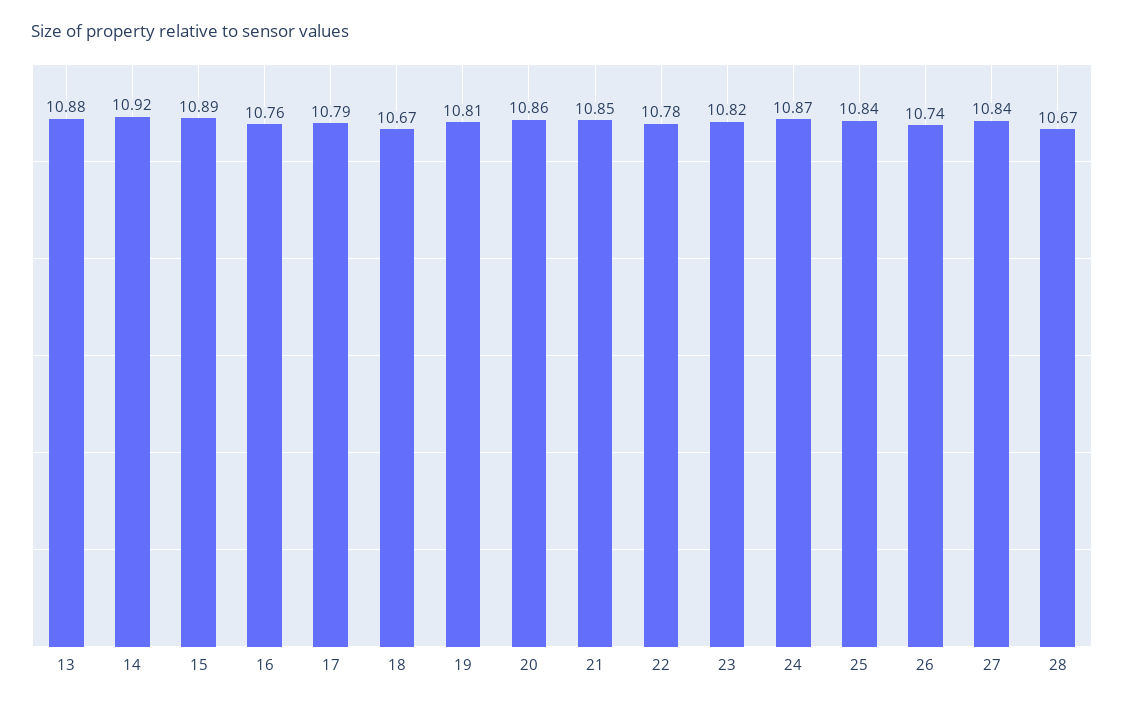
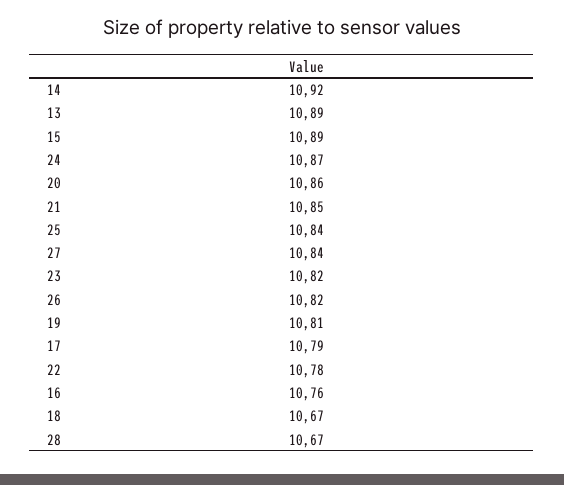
  {
-   "13": 10.88,
+   "13": 10.89,
    "14": 10.92,
    "15": 10.89,
    "16": 10.76,
    "17": 10.79,
    "18": 10.67,
    "19": 10.81,
    "20": 10.86,
    "21": 10.85,
    "22": 10.78,
    "23": 10.82,
    "24": 10.87,
    "25": 10.84,
-   "26": 10.74,
+   "26": 10.82,
    "27": 10.84,
    "28": 10.67
  }

